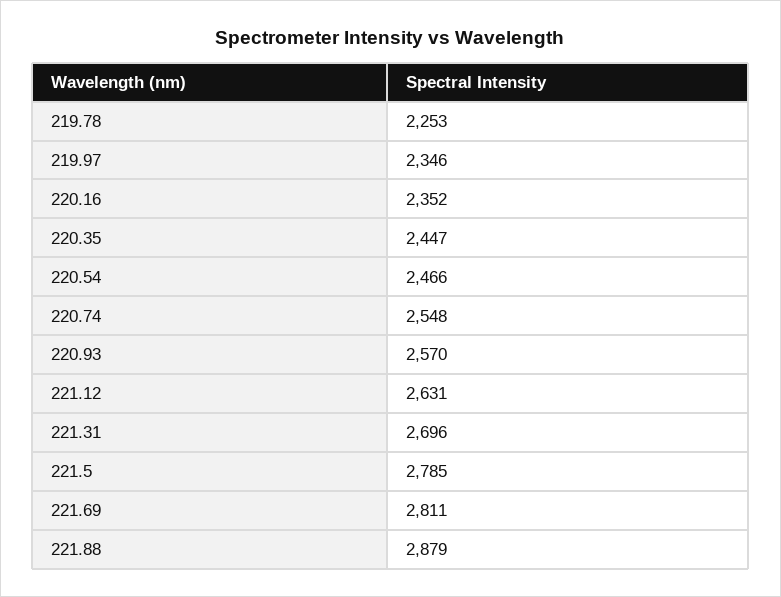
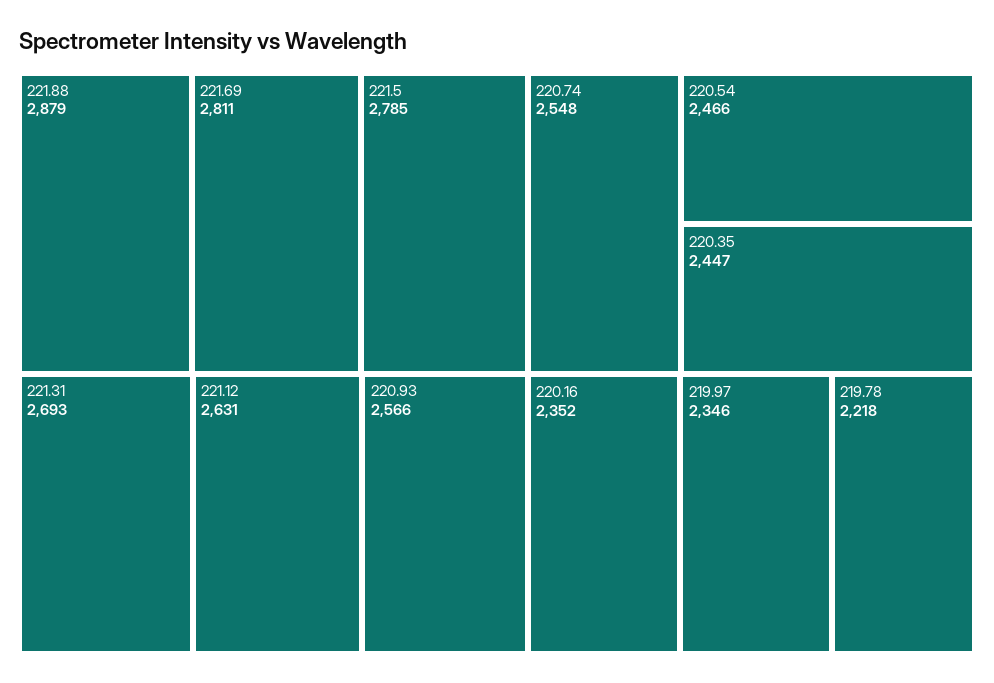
  {
-   "219.78": 2253,
+   "219.78": 2218,
    "219.97": 2346,
    "220.16": 2352,
    "220.35": 2447,
    "220.54": 2466,
    "220.74": 2548,
-   "220.93": 2570,
+   "220.93": 2566,
    "221.12": 2631,
-   "221.31": 2696,
+   "221.31": 2693,
    "221.5": 2785,
    "221.69": 2811,
    "221.88": 2879
  }

